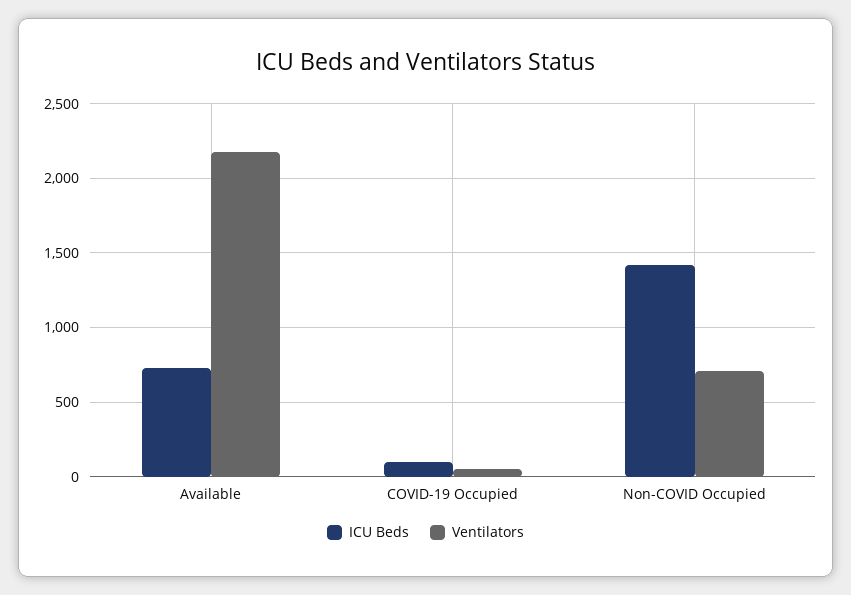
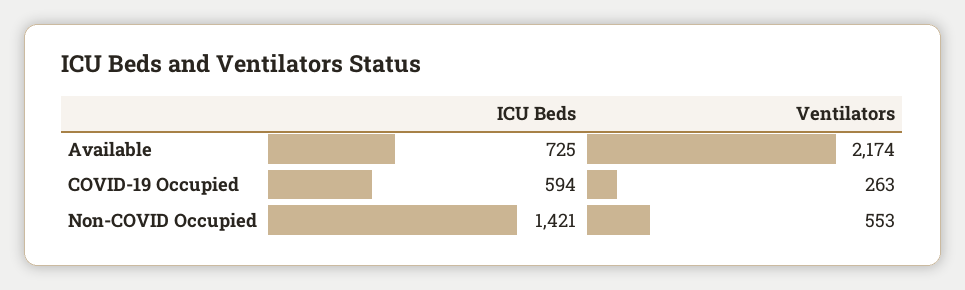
  {
    "ICU Beds": {
      "Available": 725,
-     "COVID-19 Occupied": 100,
+     "COVID-19 Occupied": 594,
      "Non-COVID Occupied": 1421
    },
    "Ventilators": {
      "Available": 2174,
-     "COVID-19 Occupied": 50,
+     "COVID-19 Occupied": 263,
-     "Non-COVID Occupied": 700
+     "Non-COVID Occupied": 553
    }
  }

